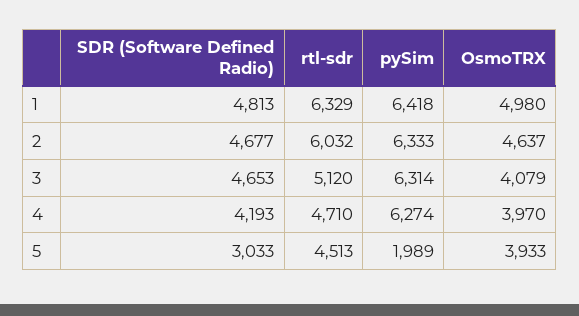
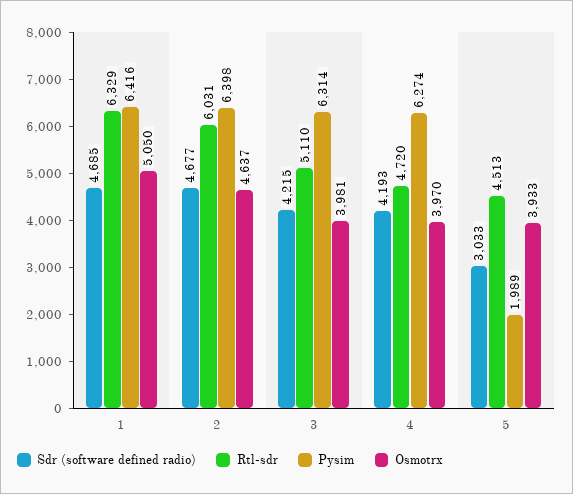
  {
    "SDR (Software Defined Radio)": {
-     "1": 4813,
+     "1": 4685,
      "2": 4677,
-     "3": 4653,
+     "3": 4215,
      "4": 4193,
      "5": 3033
    },
    "rtl-sdr": {
      "1": 6329,
-     "2": 6032,
+     "2": 6031,
-     "3": 5120,
+     "3": 5110,
-     "4": 4710,
+     "4": 4720,
      "5": 4513
    },
    "pySim": {
-     "1": 6418,
+     "1": 6416,
-     "2": 6333,
+     "2": 6398,
      "3": 6314,
      "4": 6274,
      "5": 1989
    },
    "OsmoTRX": {
-     "1": 4980,
+     "1": 5050,
      "2": 4637,
-     "3": 4079,
+     "3": 3981,
      "4": 3970,
      "5": 3933
    }
  }

